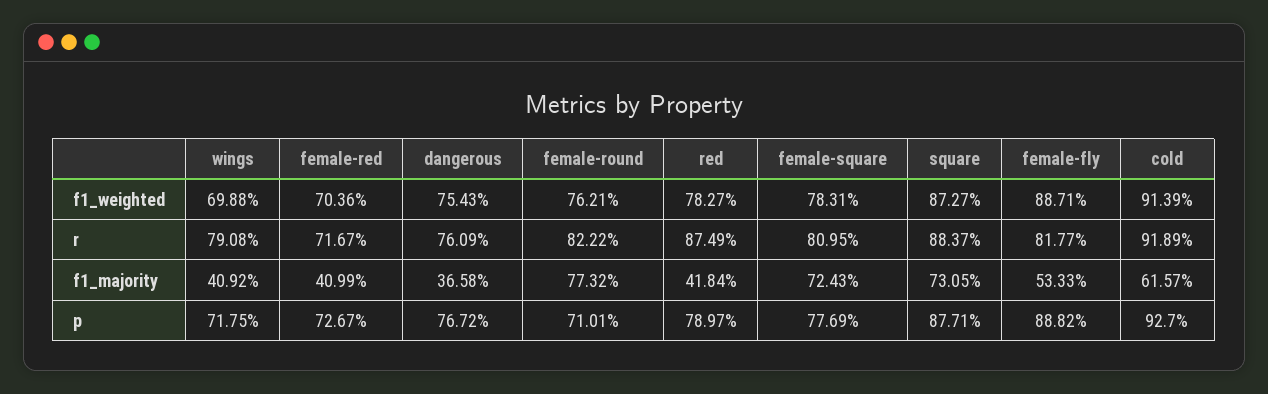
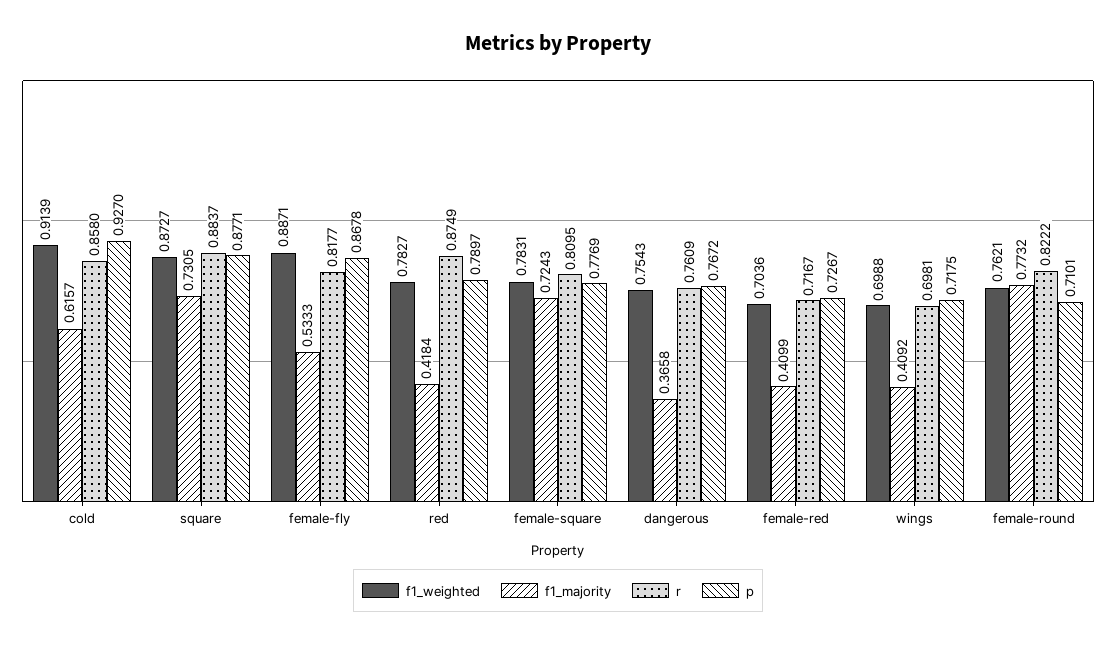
  {
    "f1_weighted": {
      "wings": 0.6988,
      "female-red": 0.7036,
      "dangerous": 0.7543,
      "female-round": 0.7621,
      "red": 0.7827,
      "female-square": 0.7831,
      "square": 0.8727,
      "female-fly": 0.8871,
      "cold": 0.9139
    },
    "r": {
-     "wings": 0.7908,
+     "wings": 0.6981,
      "female-red": 0.7167,
      "dangerous": 0.7609,
      "female-round": 0.8222,
      "red": 0.8749,
      "female-square": 0.8095,
      "square": 0.8837,
      "female-fly": 0.8177,
-     "cold": 0.9189
+     "cold": 0.858
    },
    "f1_majority": {
      "wings": 0.4092,
      "female-red": 0.4099,
      "dangerous": 0.3658,
      "female-round": 0.7732,
      "red": 0.4184,
      "female-square": 0.7243,
      "square": 0.7305,
      "female-fly": 0.5333,
      "cold": 0.6157
    },
    "p": {
      "wings": 0.7175,
      "female-red": 0.7267,
      "dangerous": 0.7672,
      "female-round": 0.7101,
      "red": 0.7897,
      "female-square": 0.7769,
      "square": 0.8771,
-     "female-fly": 0.8882,
+     "female-fly": 0.8678,
      "cold": 0.927
    }
  }

